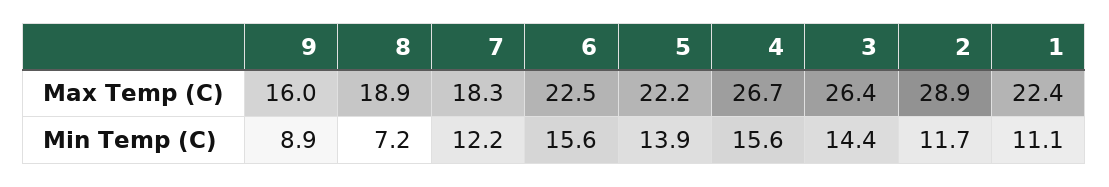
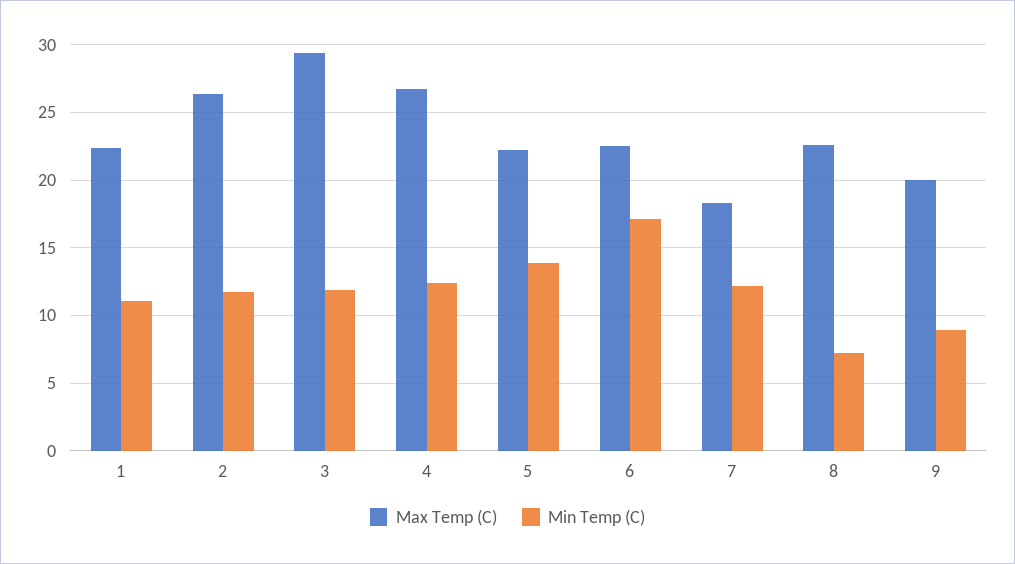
  {
    "Max Temp (C)": {
-     "9": 16,
+     "9": 20,
-     "8": 18.9,
+     "8": 22.5,
      "7": 18.3,
      "6": 22.5,
      "5": 22.2,
      "4": 26.7,
-     "3": 26.4,
+     "3": 29.5,
-     "2": 28.9,
+     "2": 26.5,
      "1": 22.4
    },
    "Min Temp (C)": {
      "9": 8.9,
      "8": 7.2,
      "7": 12.2,
-     "6": 15.6,
+     "6": 17,
      "5": 13.9,
-     "4": 15.6,
+     "4": 12.5,
-     "3": 14.4,
+     "3": 12,
      "2": 11.7,
      "1": 11.1
    }
  }

